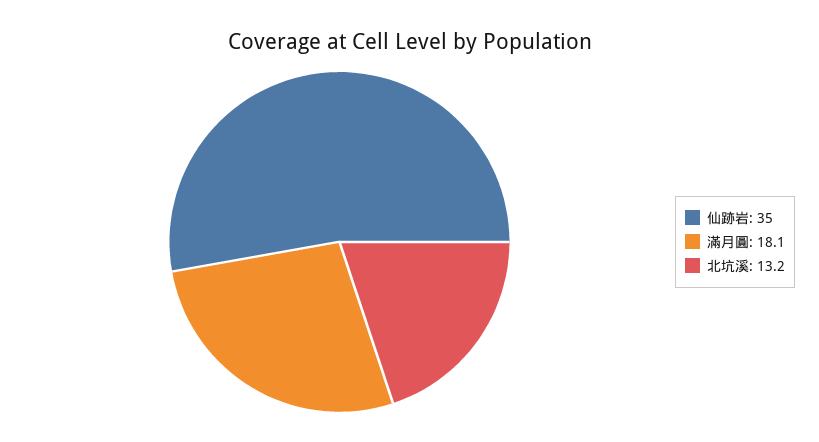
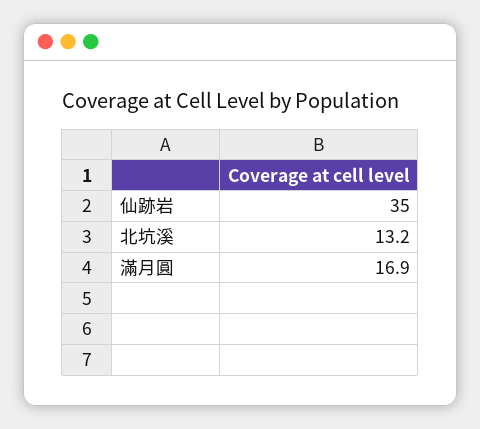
  {
    "仙跡岩": 35,
-   "滿月圓": 18.1,
+   "滿月圓": 16.9,
    "北坑溪": 13.2
  }

